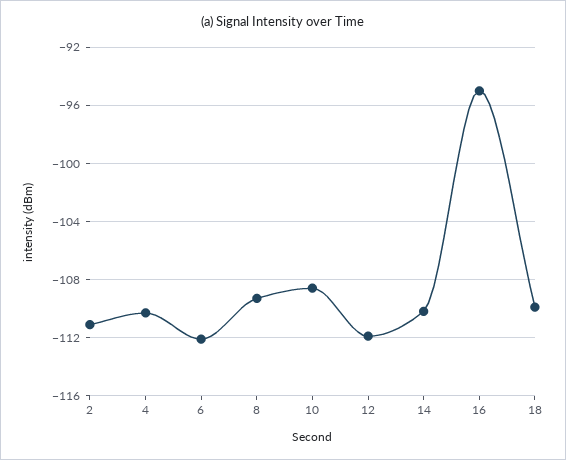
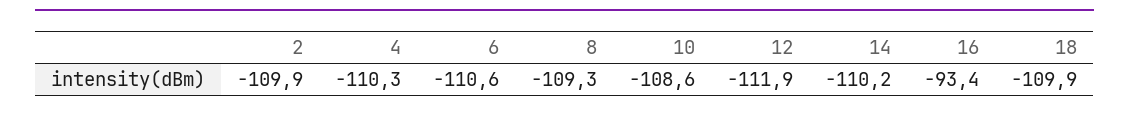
  {
-   "2": -111,
+   "2": -109.9,
    "4": -110.3,
-   "6": -112,
+   "6": -110.6,
    "8": -109.3,
    "10": -108.6,
    "12": -111.9,
    "14": -110.2,
-   "16": -95,
+   "16": -93.4,
    "18": -109.9
  }

